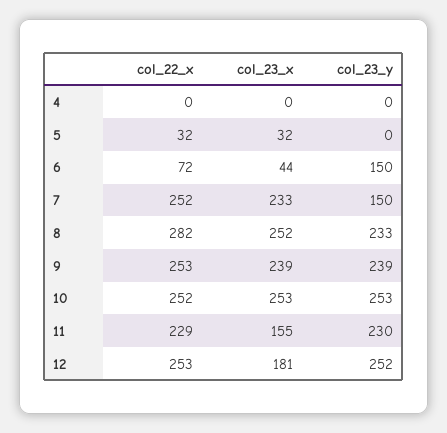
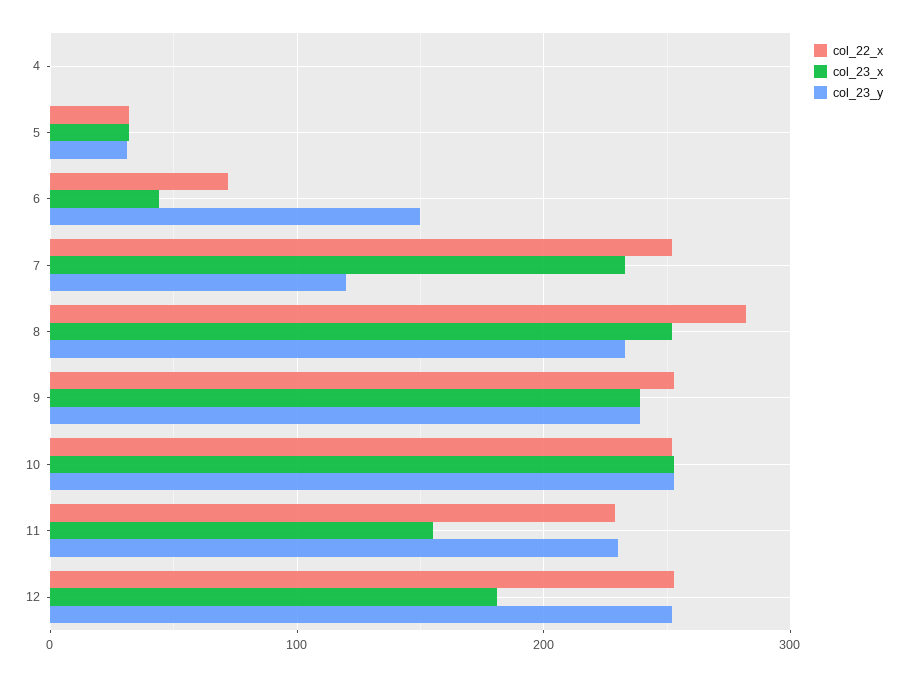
  {
    "col_22_x": {
      "4": 0,
      "5": 32,
      "6": 72,
      "7": 252,
      "8": 282,
      "9": 253,
      "10": 252,
      "11": 229,
      "12": 253
    },
    "col_23_x": {
      "4": 0,
      "5": 32,
      "6": 44,
      "7": 233,
      "8": 252,
      "9": 239,
      "10": 253,
      "11": 155,
      "12": 181
    },
    "col_23_y": {
      "4": 0,
-     "5": 0,
+     "5": 30,
      "6": 150,
-     "7": 150,
+     "7": 120,
      "8": 233,
      "9": 239,
      "10": 253,
      "11": 230,
      "12": 252
    }
  }

